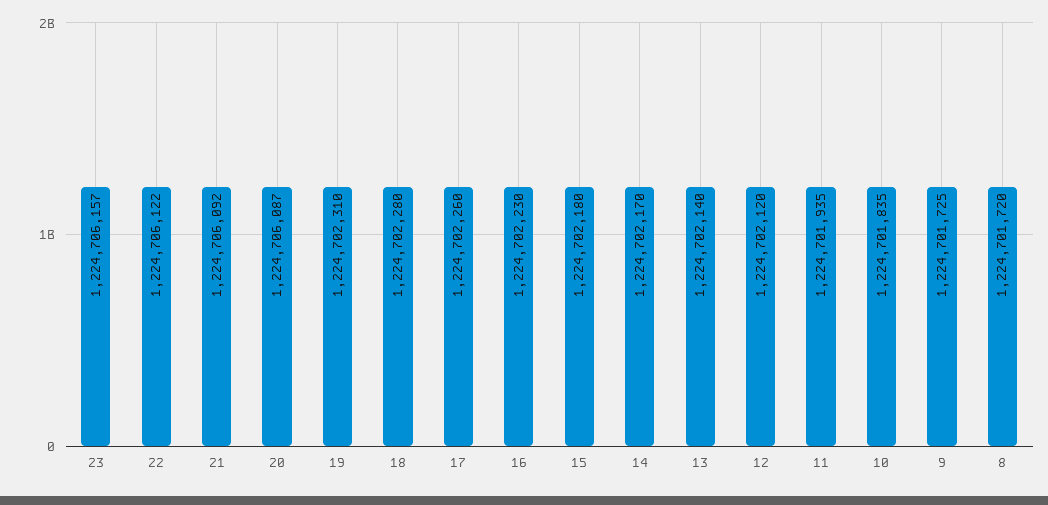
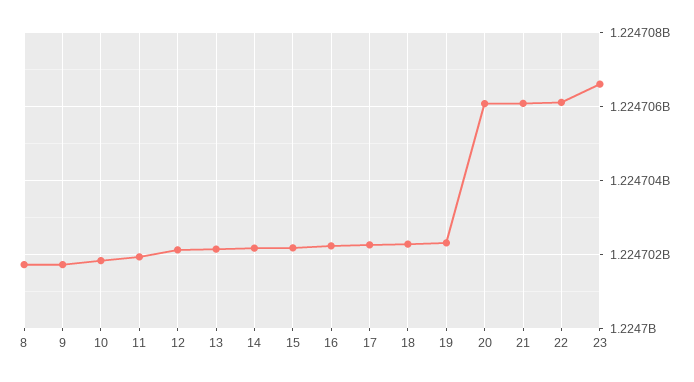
  {
-   "23": 1224706157,
+   "23": 1224706600,
    "22": 1224706122,
    "21": 1224706092,
    "20": 1224706087,
    "19": 1224702310,
    "18": 1224702280,
    "17": 1224702260,
    "16": 1224702230,
    "15": 1224702180,
    "14": 1224702170,
    "13": 1224702140,
    "12": 1224702120,
    "11": 1224701935,
    "10": 1224701835,
    "9": 1224701725,
    "8": 1224701720
  }

